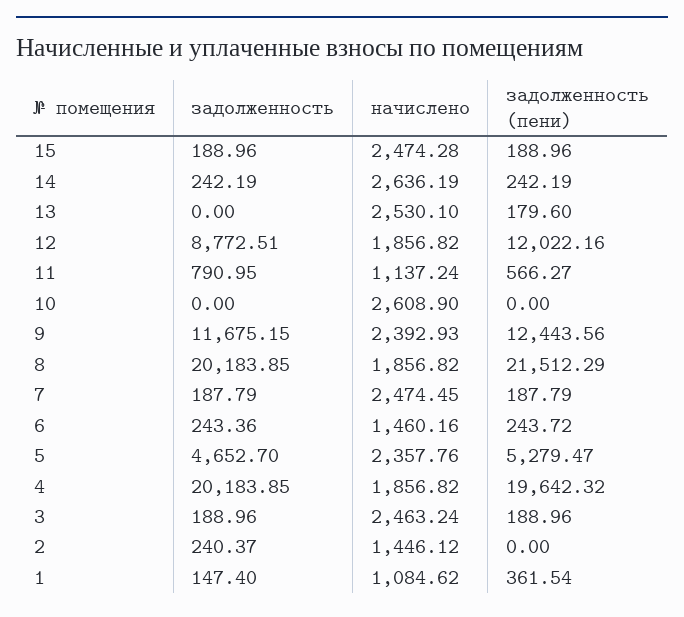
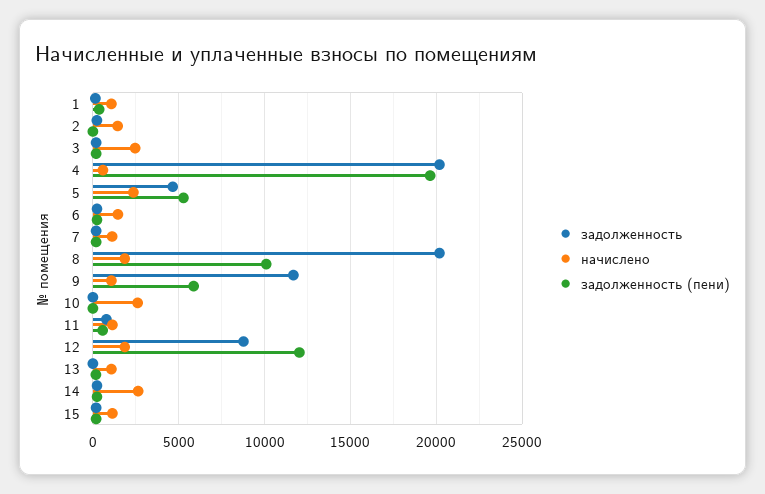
  {
    "задолженность": {
      "15": 188.96,
      "14": 242.19,
      "13": 0,
      "12": 8772.51,
      "11": 790.95,
      "10": 0,
      "9": 11675.15,
      "8": 20183.85,
      "7": 187.79,
      "6": 243.36,
      "5": 4652.7,
      "4": 20183.85,
      "3": 188.96,
      "2": 240.37,
      "1": 147.4
    },
    "начислено": {
-     "15": 2474.28,
+     "15": 1000,
      "14": 2636.19,
-     "13": 2530.1,
+     "13": 1000,
      "12": 1856.82,
      "11": 1137.24,
      "10": 2608.9,
-     "9": 2392.93,
+     "9": 1000,
      "8": 1856.82,
-     "7": 2474.45,
+     "7": 1000,
      "6": 1460.16,
      "5": 2357.76,
-     "4": 1856.82,
+     "4": 500,
      "3": 2463.24,
      "2": 1446.12,
      "1": 1084.62
    },
    "задолженность (пени)": {
      "15": 188.96,
      "14": 242.19,
      "13": 179.6,
      "12": 12022.16,
      "11": 566.27,
      "10": 0,
-     "9": 12443.56,
+     "9": 6000,
-     "8": 21512.29,
+     "8": 10000,
      "7": 187.79,
      "6": 243.72,
      "5": 5279.47,
      "4": 19642.32,
      "3": 188.96,
      "2": 0,
      "1": 361.54
    }
  }

